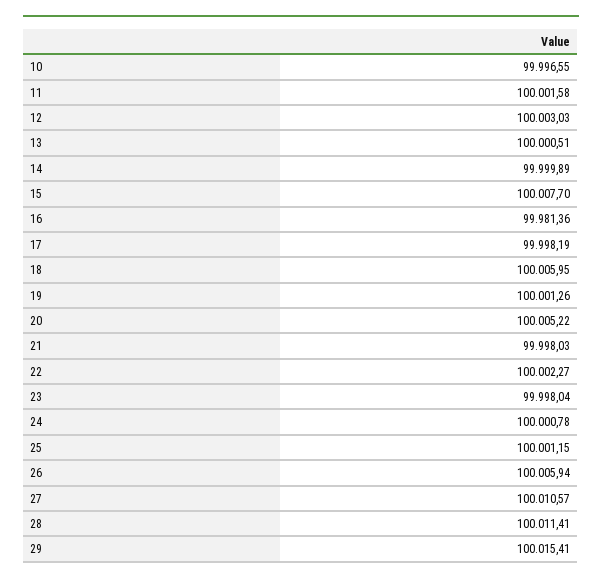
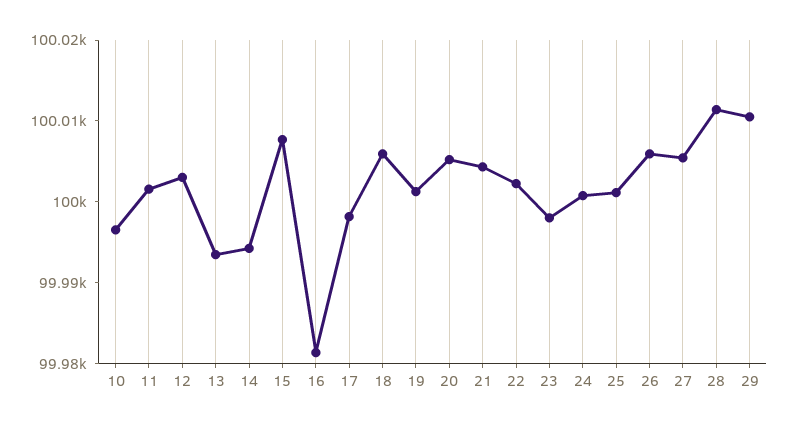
  {
    "10": 99996.55,
    "11": 100001.58,
    "12": 100003.03,
-   "13": 100000.51,
+   "13": 99994,
-   "14": 99999.89,
+   "14": 99994,
    "15": 100007.7,
    "16": 99981.36,
    "17": 99998.19,
    "18": 100005.95,
    "19": 100001.26,
    "20": 100005.22,
-   "21": 99998.03,
+   "21": 100004,
    "22": 100002.27,
    "23": 99998.04,
    "24": 100000.78,
    "25": 100001.15,
    "26": 100005.94,
-   "27": 100010.57,
+   "27": 100006,
    "28": 100011.41,
-   "29": 100015.41
+   "29": 100010
  }

